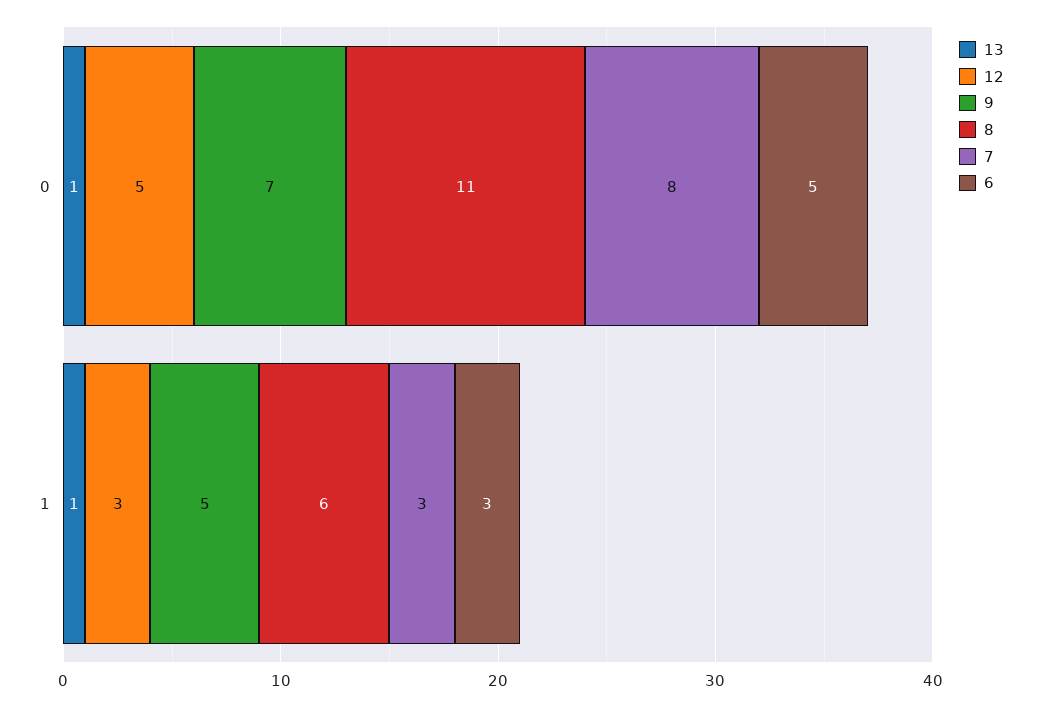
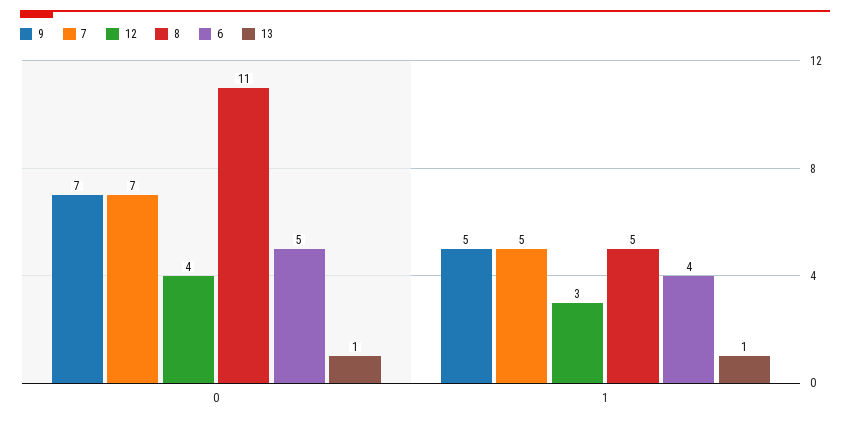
  {
    "13": {
      "0": 1,
      "1": 1
    },
    "12": {
-     "0": 5,
+     "0": 4,
      "1": 3
    },
    "9": {
      "0": 7,
      "1": 5
    },
    "8": {
      "0": 11,
-     "1": 6
+     "1": 5
    },
    "7": {
-     "0": 8,
+     "0": 7,
-     "1": 3
+     "1": 5
    },
    "6": {
      "0": 5,
-     "1": 3
+     "1": 4
    }
  }

